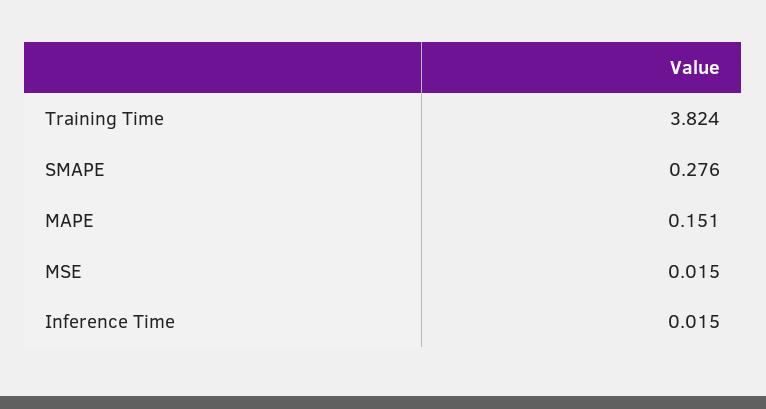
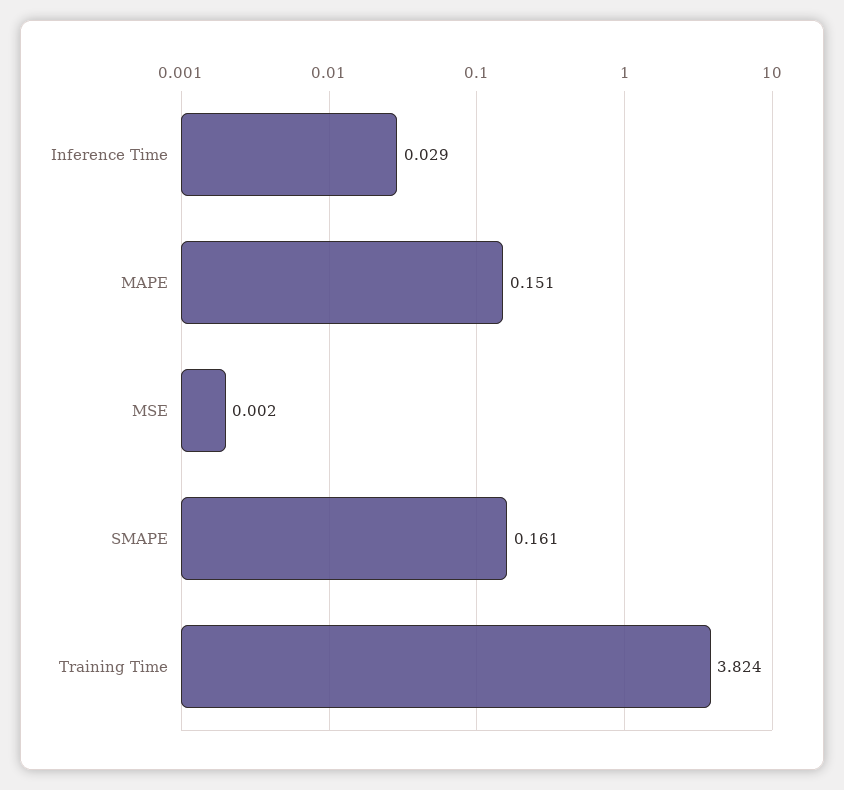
  {
    "Training Time": 3.824,
-   "SMAPE": 0.276,
+   "SMAPE": 0.161,
    "MAPE": 0.151,
-   "MSE": 0.015,
+   "MSE": 0.002,
-   "Inference Time": 0.015
+   "Inference Time": 0.029
  }

